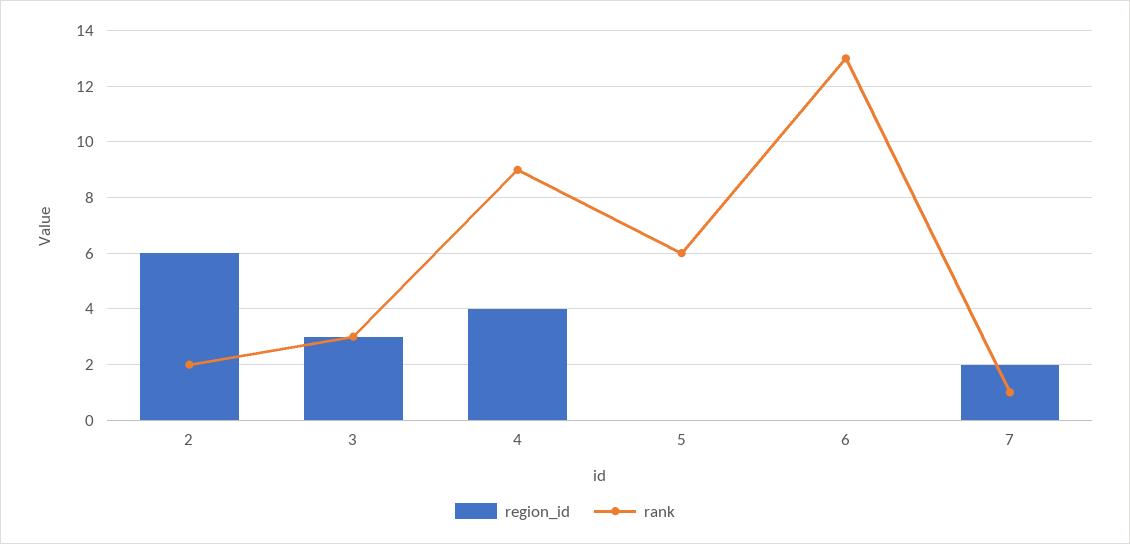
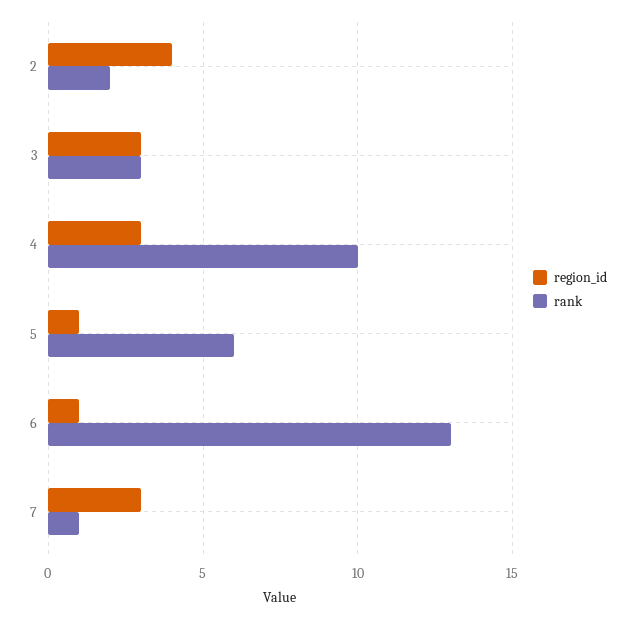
  {
    "region_id": {
-     "2": 6,
+     "2": 4,
      "3": 3,
-     "4": 4,
+     "4": 3,
-     "5": 0,
+     "5": 1,
-     "6": 0,
+     "6": 1,
-     "7": 2
+     "7": 3
    },
    "rank": {
      "2": 2,
      "3": 3,
-     "4": 9,
+     "4": 10,
      "5": 6,
      "6": 13,
      "7": 1
    }
  }

